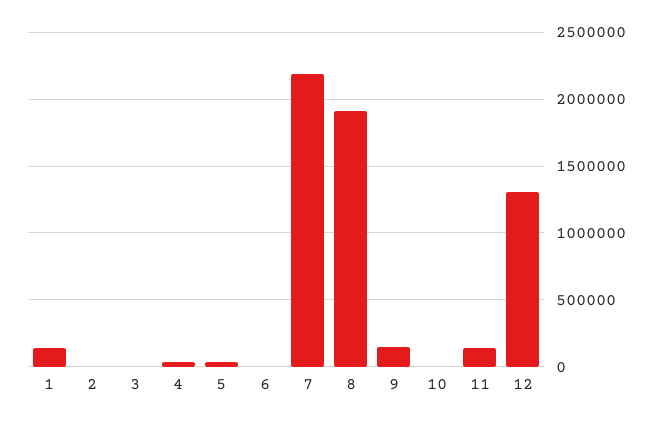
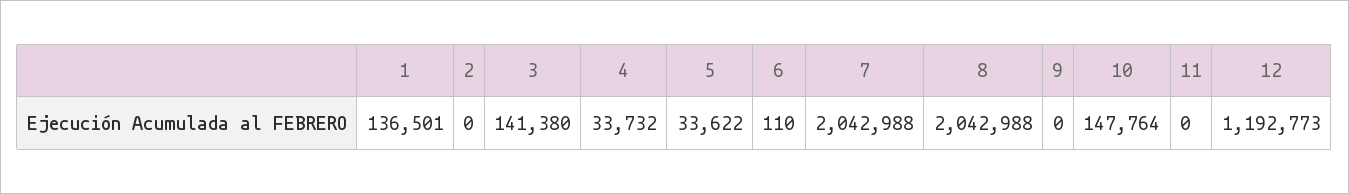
  {
    "1": 136501,
    "2": 0,
-   "3": 0,
+   "3": 141380,
    "4": 33732,
    "5": 33622,
    "6": 110,
-   "7": 2200000,
+   "7": 2042988,
-   "8": 1900000,
+   "8": 2042988,
-   "9": 150000,
+   "9": 0,
-   "10": 0,
+   "10": 147764,
-   "11": 150000,
+   "11": 0,
-   "12": 1300000
+   "12": 1192773
  }

